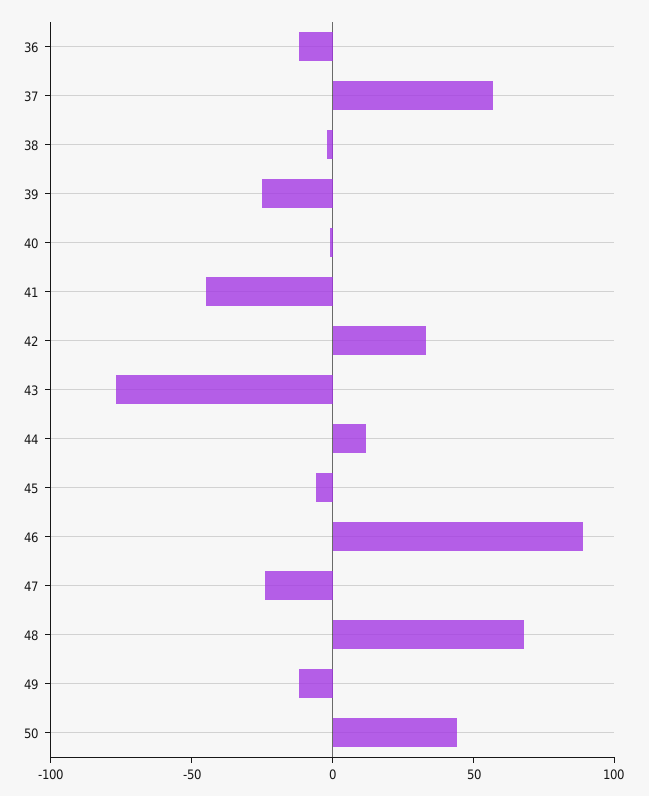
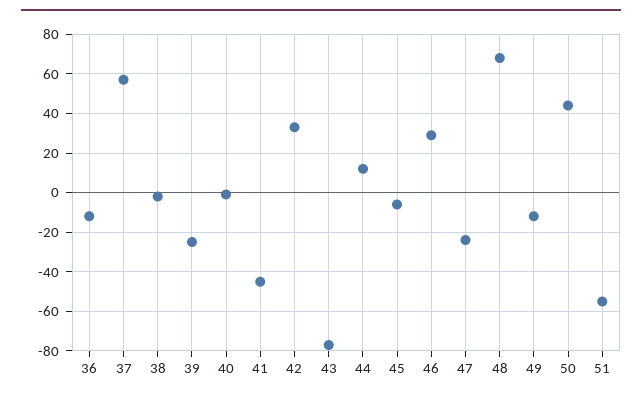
  {
    "36": -10,
    "37": 55,
    "38": 0,
    "39": -25,
    "40": 0,
    "41": -45,
    "42": 35,
    "43": -75,
    "44": 10,
    "45": -5,
-   "46": 90,
+   "46": 30,
    "47": -25,
    "48": 70,
    "49": -10,
-   "50": 45
+   "50": 45,
+   "51": -55
  }

